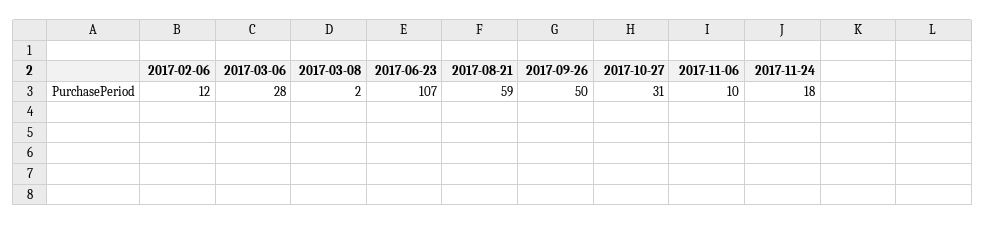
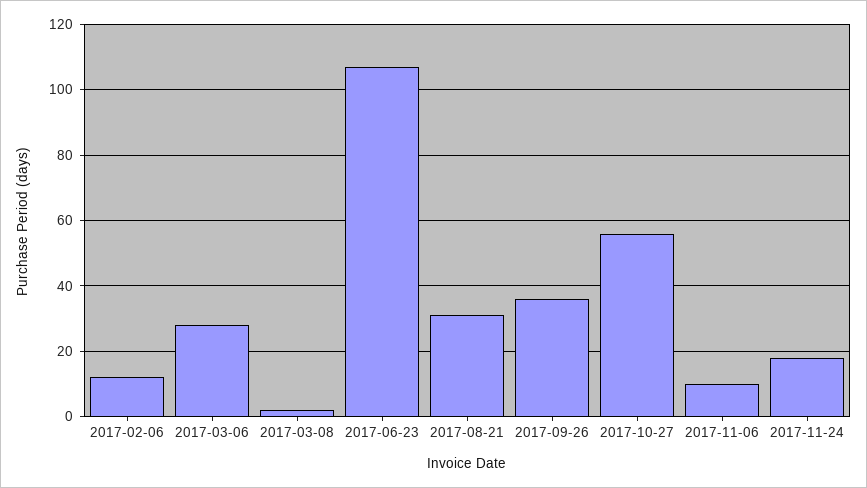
  {
    "2017-02-06": 12,
    "2017-03-06": 28,
    "2017-03-08": 2,
    "2017-06-23": 107,
-   "2017-08-21": 59,
+   "2017-08-21": 30,
-   "2017-09-26": 50,
+   "2017-09-26": 35,
-   "2017-10-27": 31,
+   "2017-10-27": 55,
    "2017-11-06": 10,
    "2017-11-24": 18
  }

